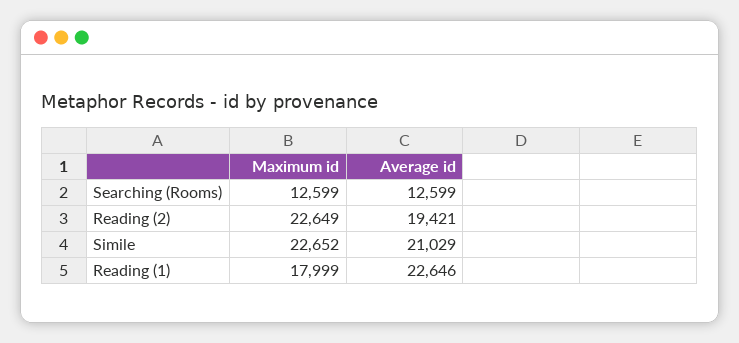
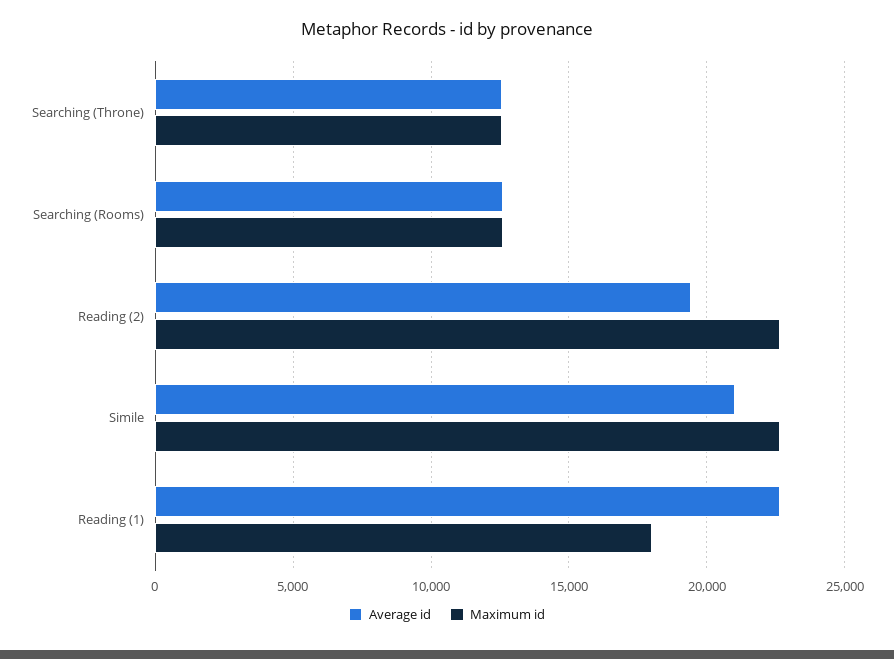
  {
    "Maximum id": {
      "Searching (Rooms)": 12599,
      "Reading (2)": 22649,
      "Simile": 22652,
-     "Reading (1)": 17999
+     "Reading (1)": 17999,
+     "Searching (Throne)": 12500
    },
    "Average id": {
      "Searching (Rooms)": 12599,
      "Reading (2)": 19421,
      "Simile": 21029,
-     "Reading (1)": 22646
+     "Reading (1)": 22646,
+     "Searching (Throne)": 12500
    }
  }

